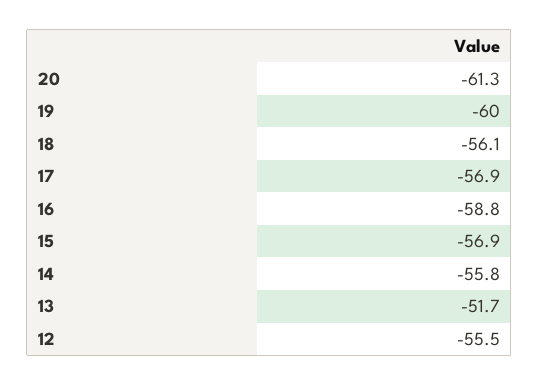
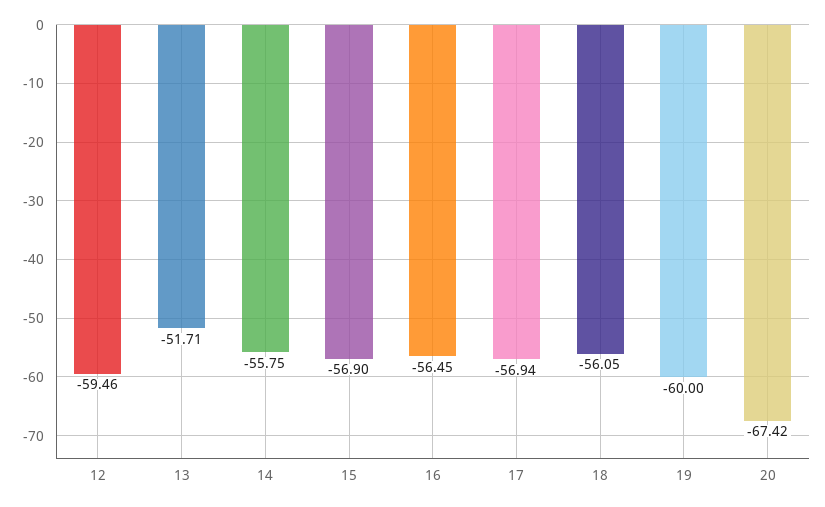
  {
-   "20": -61.3,
+   "20": -67.42,
    "19": -60,
    "18": -56.05,
    "17": -56.94,
-   "16": -58.8,
+   "16": -56.45,
    "15": -56.9,
    "14": -55.75,
    "13": -51.71,
-   "12": -55.5
+   "12": -59.46
  }

